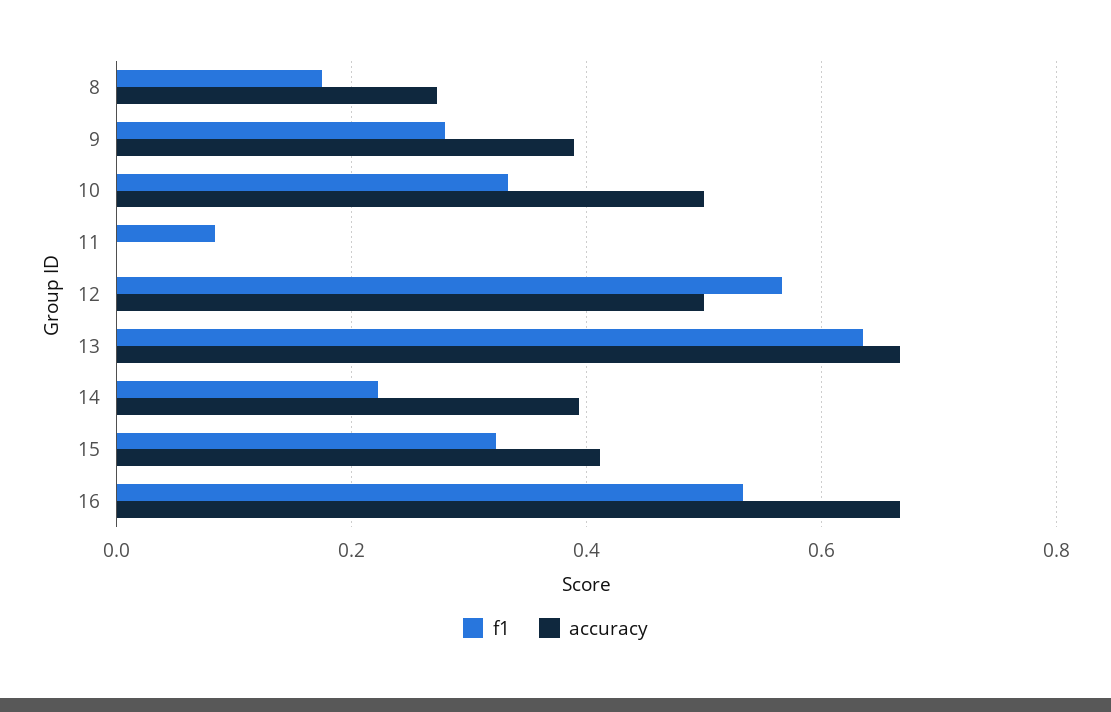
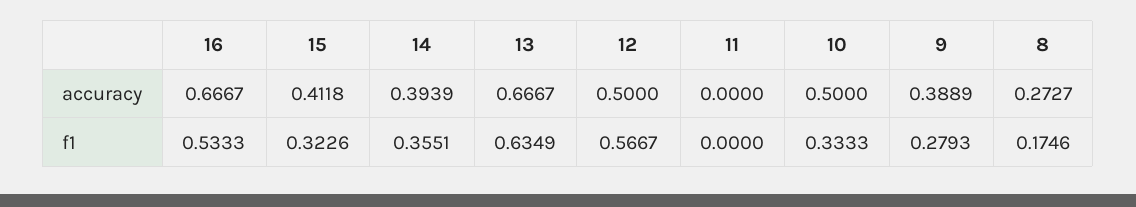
  {
    "f1": {
      "8": 0.1746,
      "9": 0.2793,
      "10": 0.3333,
-     "11": 0.08,
+     "11": 0,
      "12": 0.5667,
      "13": 0.6349,
-     "14": 0.22,
+     "14": 0.3551,
      "15": 0.3226,
      "16": 0.5333
    },
    "accuracy": {
      "8": 0.2727,
      "9": 0.3889,
      "10": 0.5,
      "11": 0,
      "12": 0.5,
      "13": 0.6667,
      "14": 0.3939,
      "15": 0.4118,
      "16": 0.6667
    }
  }

